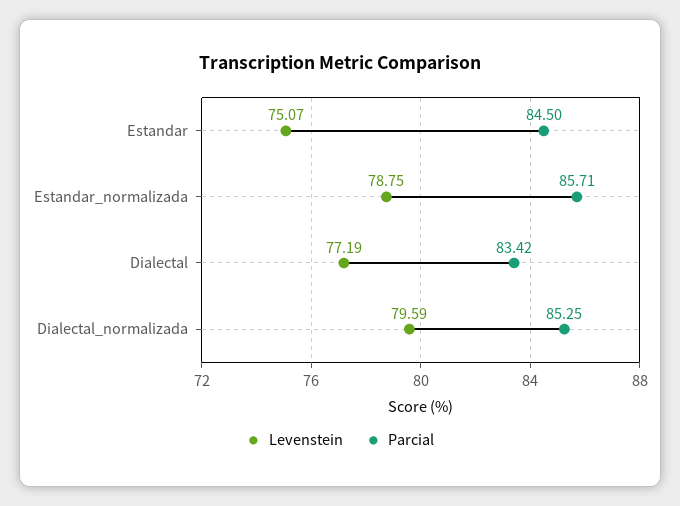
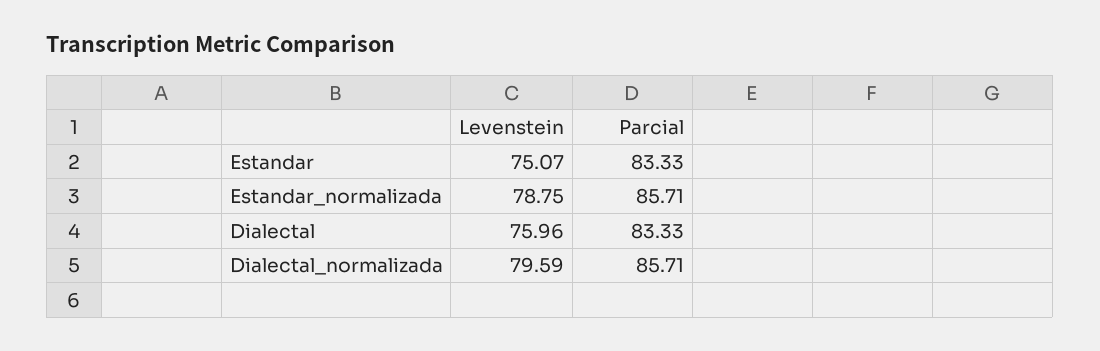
  {
    "Levenstein": {
      "Estandar": 75.07,
      "Estandar_normalizada": 78.75,
-     "Dialectal": 77.19,
+     "Dialectal": 75.96,
      "Dialectal_normalizada": 79.59
    },
    "Parcial": {
-     "Estandar": 84.5,
+     "Estandar": 83.33,
      "Estandar_normalizada": 85.71,
-     "Dialectal": 83.42,
+     "Dialectal": 83.33,
-     "Dialectal_normalizada": 85.25
+     "Dialectal_normalizada": 85.71
    }
  }

